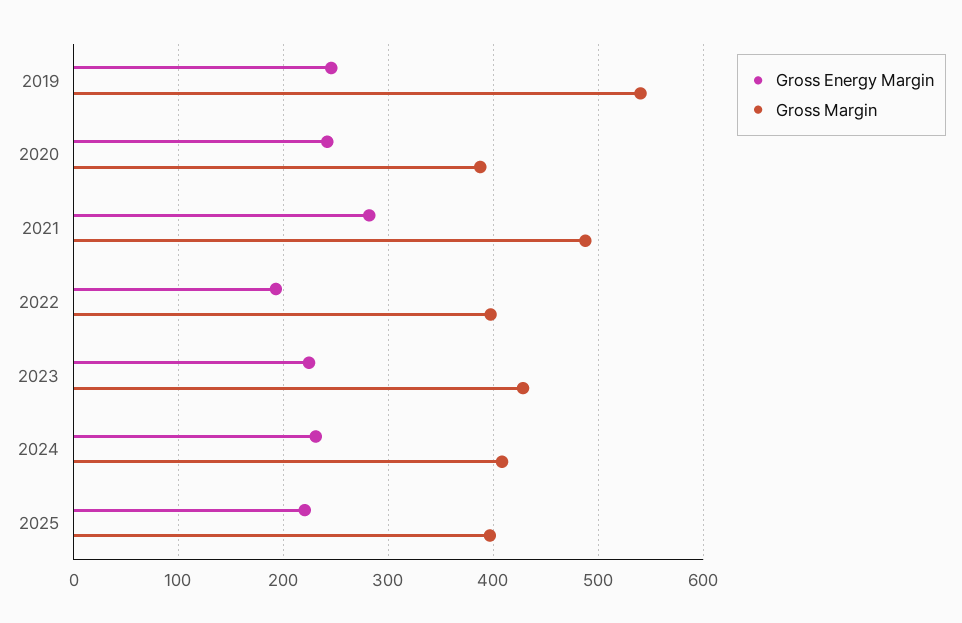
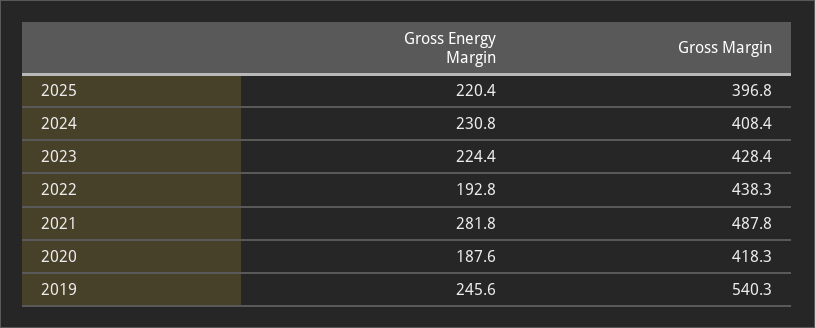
  {
    "Gross Energy Margin": {
      "2019": 245.6,
-     "2020": 240,
+     "2020": 187.6,
      "2021": 281.8,
      "2022": 192.8,
      "2023": 224.4,
      "2024": 230.8,
      "2025": 220.4
    },
    "Gross Margin": {
      "2019": 540.3,
-     "2020": 390,
+     "2020": 418.3,
      "2021": 487.8,
-     "2022": 400,
+     "2022": 438.3,
      "2023": 428.4,
      "2024": 408.4,
      "2025": 396.8
    }
  }

